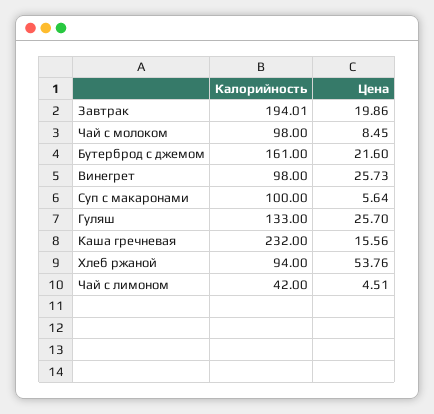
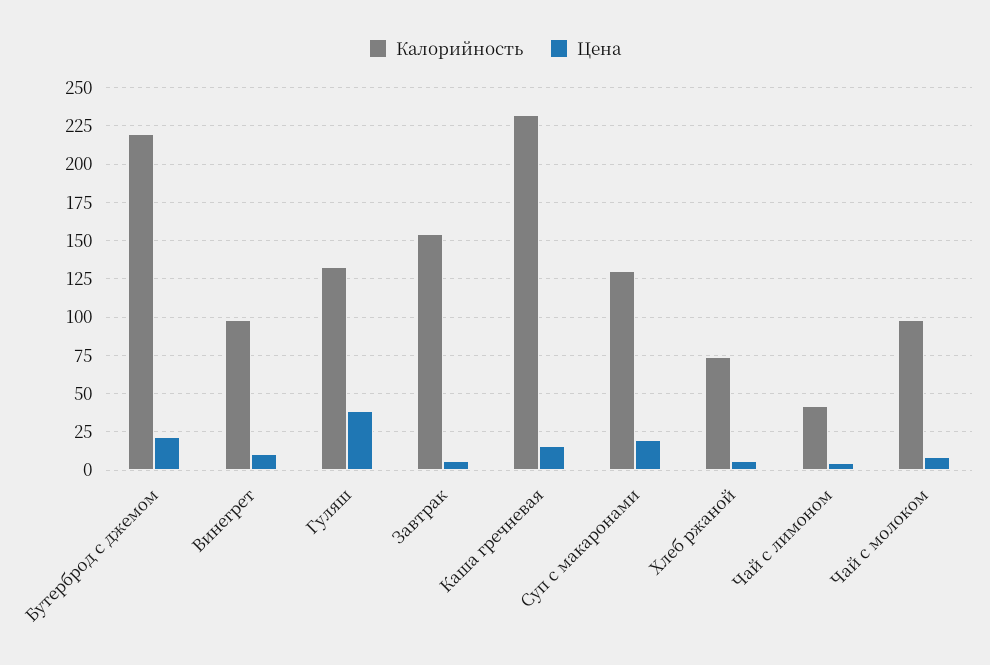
  {
    "Калорийность": {
-     "Завтрак": 194.01,
+     "Завтрак": 155,
      "Чай с молоком": 98,
-     "Бутерброд с джемом": 161,
+     "Бутерброд с джемом": 220,
      "Винегрет": 98,
-     "Суп с макаронами": 100,
+     "Суп с макаронами": 130,
      "Гуляш": 133,
      "Каша гречневая": 232,
-     "Хлеб ржаной": 94,
+     "Хлеб ржаной": 75,
      "Чай с лимоном": 42
    },
    "Цена": {
-     "Завтрак": 19.86,
+     "Завтрак": 5,
      "Чай с молоком": 8.45,
      "Бутерброд с джемом": 21.6,
-     "Винегрет": 25.73,
+     "Винегрет": 10,
-     "Суп с макаронами": 5.64,
+     "Суп с макаронами": 20,
-     "Гуляш": 25.7,
+     "Гуляш": 40,
      "Каша гречневая": 15.56,
-     "Хлеб ржаной": 53.76,
+     "Хлеб ржаной": 5,
      "Чай с лимоном": 4.51
    }
  }

